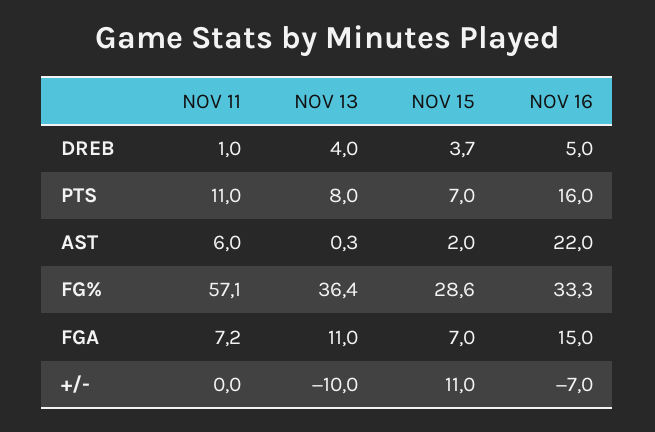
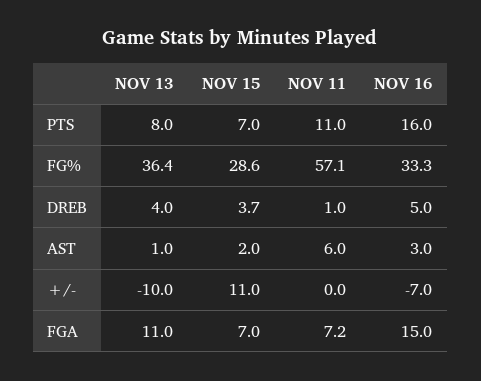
  {
    "NOV 11": {
      "DREB": 1,
      "PTS": 11,
      "AST": 6,
      "FG%": 57.1,
      "FGA": 7.2,
      "+/-": 0
    },
    "NOV 13": {
      "DREB": 4,
      "PTS": 8,
-     "AST": 0.3,
+     "AST": 1,
      "FG%": 36.4,
      "FGA": 11,
      "+/-": -10
    },
    "NOV 15": {
      "DREB": 3.7,
      "PTS": 7,
      "AST": 2,
      "FG%": 28.6,
      "FGA": 7,
      "+/-": 11
    },
    "NOV 16": {
      "DREB": 5,
      "PTS": 16,
-     "AST": 22,
+     "AST": 3,
      "FG%": 33.3,
      "FGA": 15,
      "+/-": -7
    }
  }

